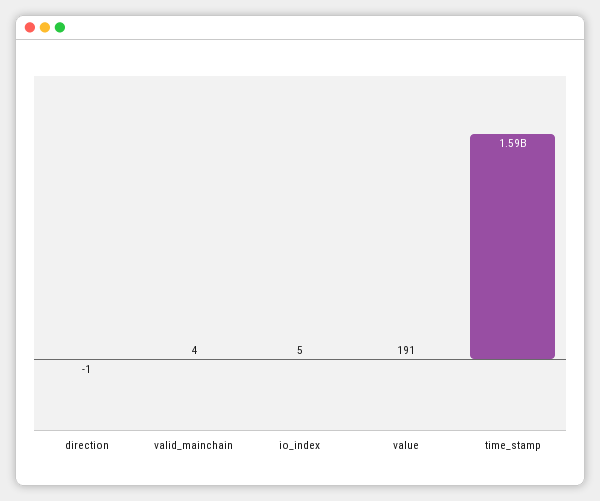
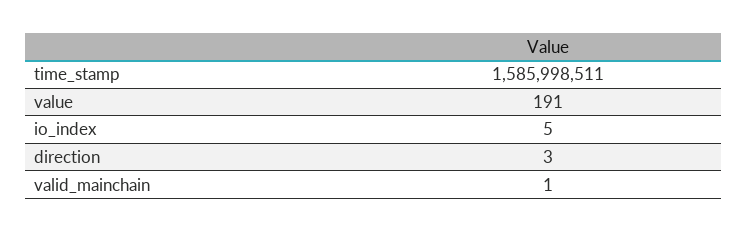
  {
-   "direction": -1,
+   "direction": 3,
-   "valid_mainchain": 4,
+   "valid_mainchain": 1,
    "io_index": 5,
    "value": 191,
    "time_stamp": 1585998511
  }

